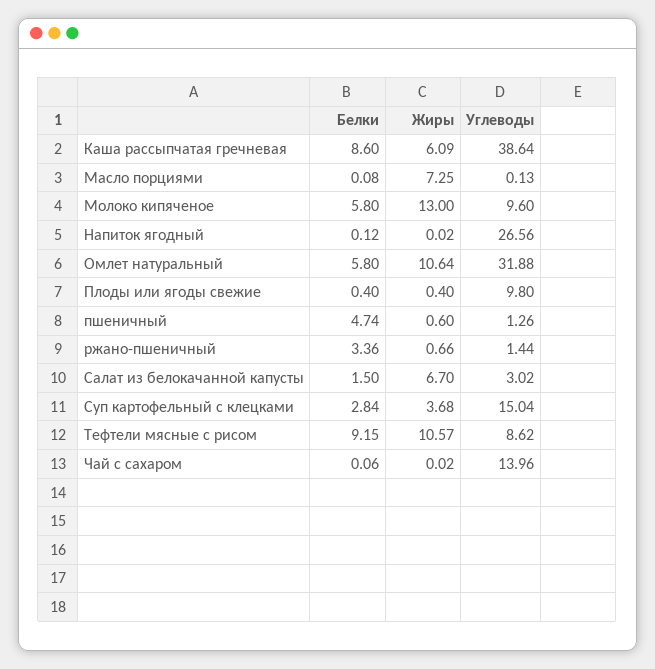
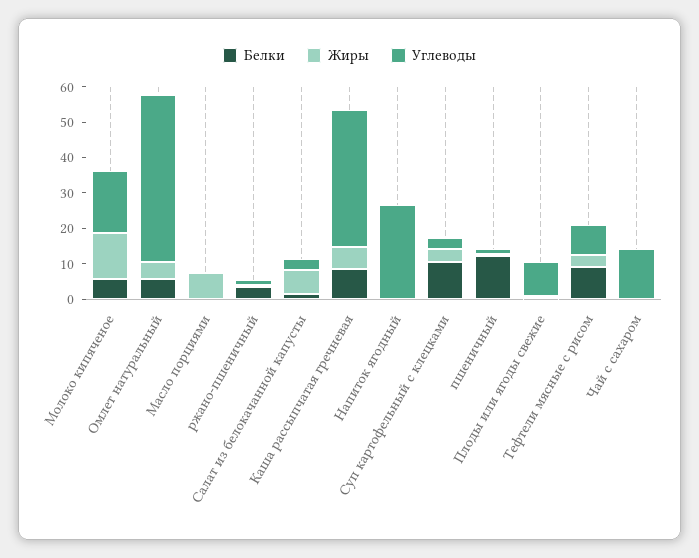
  {
    "Белки": {
      "Каша рассыпчатая гречневая": 8.6,
      "Масло порциями": 0.08,
      "Молоко кипяченое": 5.8,
      "Напиток ягодный": 0.12,
      "Омлет натуральный": 5.8,
      "Плоды или ягоды свежие": 0.4,
-     "пшеничный": 4.74,
+     "пшеничный": 12.5,
      "ржано-пшеничный": 3.36,
      "Салат из белокачанной капусты": 1.5,
-     "Суп картофельный с клецками": 2.84,
+     "Суп картофельный с клецками": 10,
      "Тефтели мясные с рисом": 9.15,
      "Чай с сахаром": 0.06
    },
    "Жиры": {
      "Каша рассыпчатая гречневая": 6.09,
      "Масло порциями": 7.25,
      "Молоко кипяченое": 13,
      "Напиток ягодный": 0.02,
-     "Омлет натуральный": 10.64,
+     "Омлет натуральный": 5,
      "Плоды или ягоды свежие": 0.4,
      "пшеничный": 0.6,
      "ржано-пшеничный": 0.66,
      "Салат из белокачанной капусты": 6.7,
      "Суп картофельный с клецками": 3.68,
-     "Тефтели мясные с рисом": 10.57,
+     "Тефтели мясные с рисом": 2.5,
      "Чай с сахаром": 0.02
    },
    "Углеводы": {
      "Каша рассыпчатая гречневая": 38.64,
      "Масло порциями": 0.13,
-     "Молоко кипяченое": 9.6,
+     "Молоко кипяченое": 17.5,
      "Напиток ягодный": 26.56,
-     "Омлет натуральный": 31.88,
+     "Омлет натуральный": 47.5,
      "Плоды или ягоды свежие": 9.8,
      "пшеничный": 1.26,
      "ржано-пшеничный": 1.44,
      "Салат из белокачанной капусты": 3.02,
-     "Суп картофельный с клецками": 15.04,
+     "Суп картофельный с клецками": 2.5,
      "Тефтели мясные с рисом": 8.62,
      "Чай с сахаром": 13.96
    }
  }

